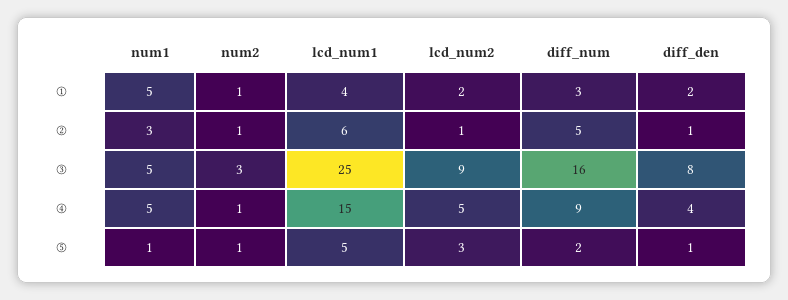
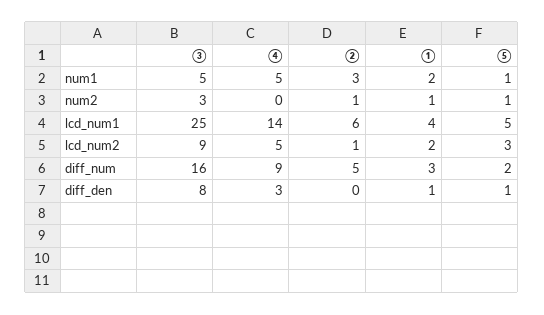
  {
    "num1": {
-     "①": 5,
+     "①": 2,
      "②": 3,
      "③": 5,
      "④": 5,
      "⑤": 1
    },
    "num2": {
      "①": 1,
      "②": 1,
      "③": 3,
-     "④": 1,
+     "④": 0,
      "⑤": 1
    },
    "lcd_num1": {
      "①": 4,
      "②": 6,
      "③": 25,
-     "④": 15,
+     "④": 14,
      "⑤": 5
    },
    "lcd_num2": {
      "①": 2,
      "②": 1,
      "③": 9,
      "④": 5,
      "⑤": 3
    },
    "diff_num": {
      "①": 3,
      "②": 5,
      "③": 16,
      "④": 9,
      "⑤": 2
    },
    "diff_den": {
-     "①": 2,
+     "①": 1,
-     "②": 1,
+     "②": 0,
      "③": 8,
-     "④": 4,
+     "④": 3,
      "⑤": 1
    }
  }

